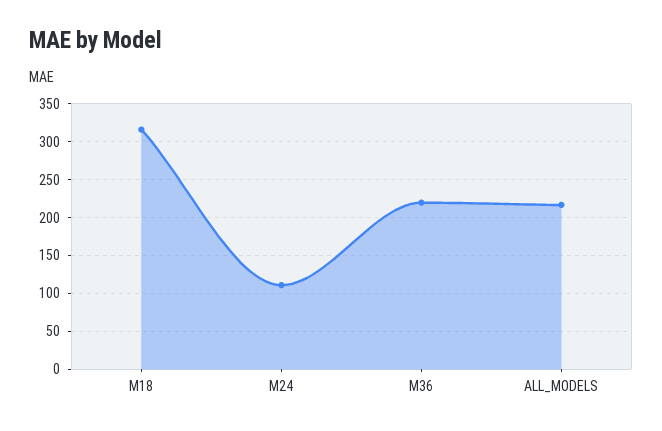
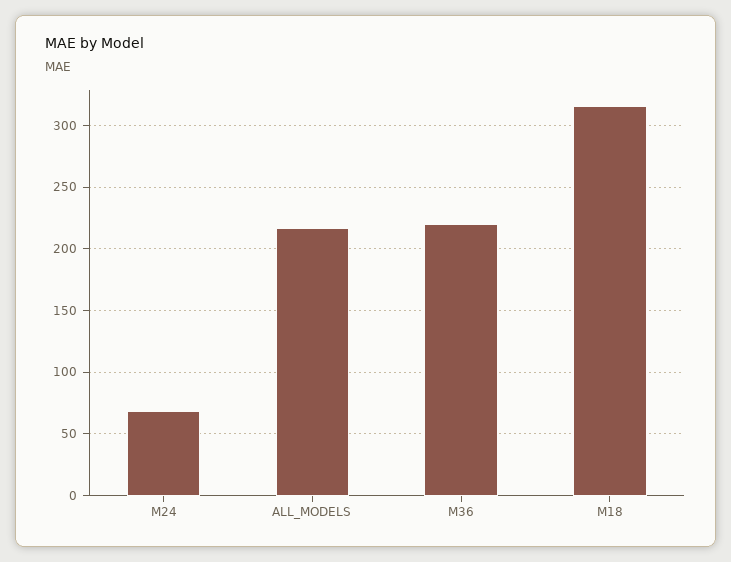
  {
    "M18": 315,
-   "M24": 110,
+   "M24": 70,
    "M36": 220,
    "ALL_MODELS": 215
  }

